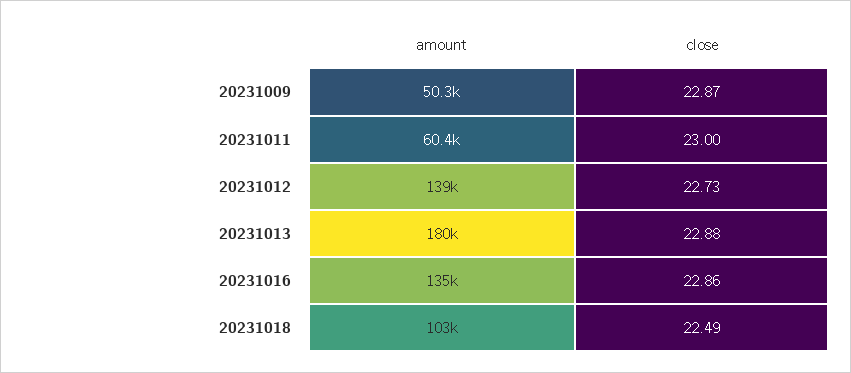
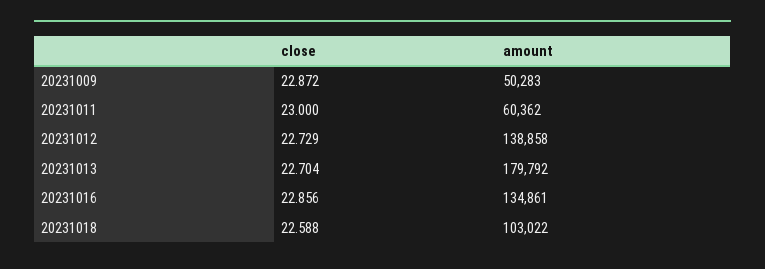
  {
    "amount": {
      "20231009": 50283,
      "20231011": 60362,
      "20231012": 138858,
      "20231013": 179792,
      "20231016": 134861,
      "20231018": 103022
    },
    "close": {
      "20231009": 22.872,
      "20231011": 23,
      "20231012": 22.729,
-     "20231013": 22.88,
+     "20231013": 22.704,
      "20231016": 22.856,
-     "20231018": 22.49
+     "20231018": 22.588
    }
  }

